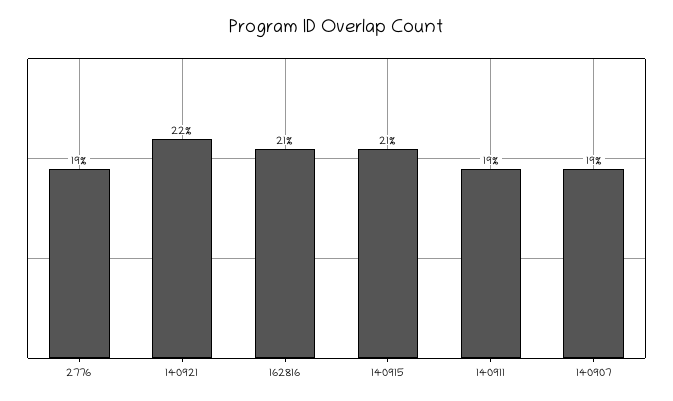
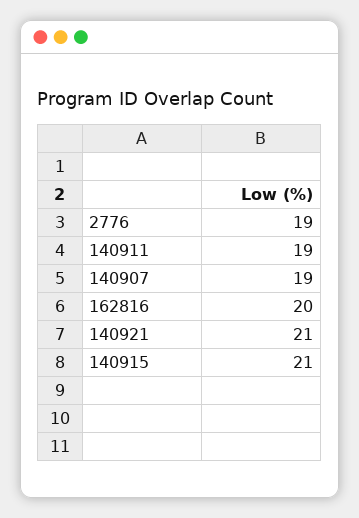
  {
    "2776": 19,
-   "140921": 22,
+   "140921": 21,
-   "162816": 21,
+   "162816": 20,
    "140915": 21,
    "140911": 19,
    "140907": 19
  }

